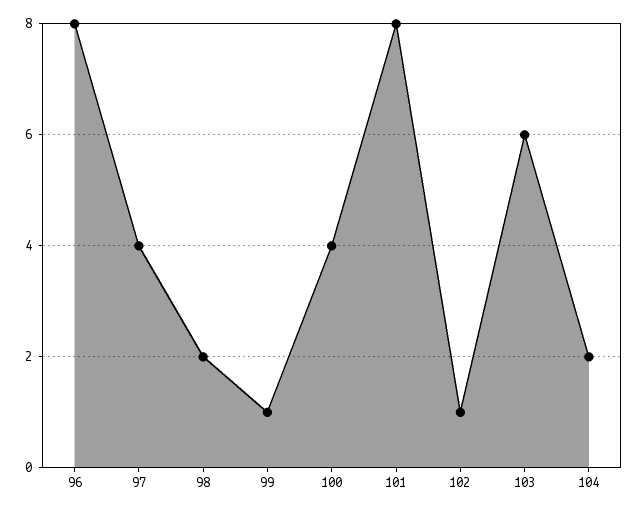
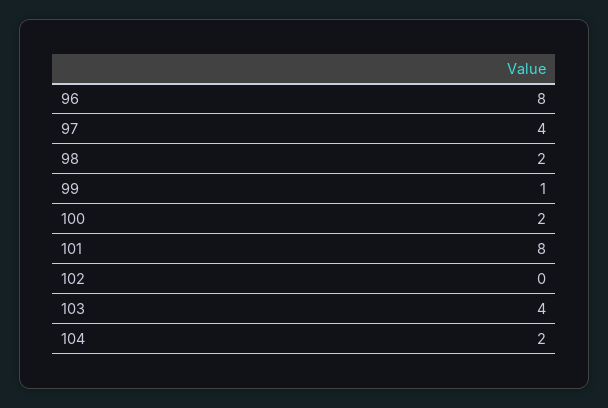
  {
    "96": 8,
    "97": 4,
    "98": 2,
    "99": 1,
-   "100": 4,
+   "100": 2,
    "101": 8,
-   "102": 1,
+   "102": 0,
-   "103": 6,
+   "103": 4,
    "104": 2
  }

